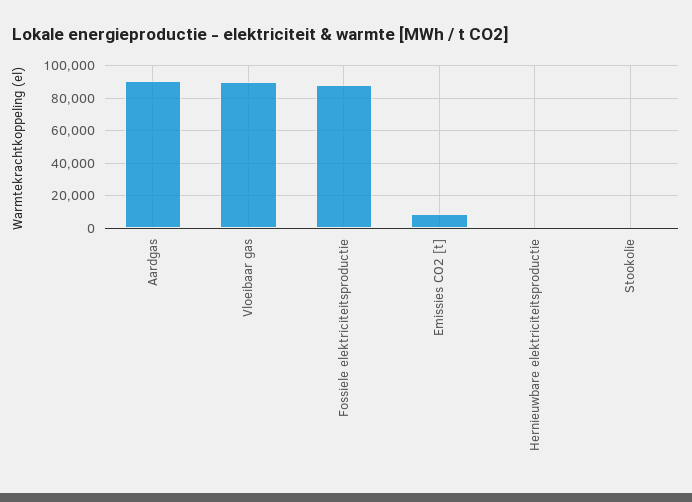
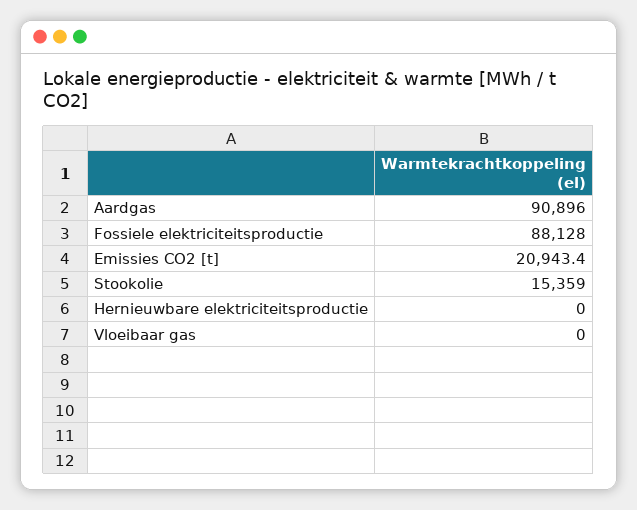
  {
    "Aardgas": 90896,
-   "Vloeibaar gas": 90000,
+   "Vloeibaar gas": 0,
    "Fossiele elektriciteitsproductie": 88128,
-   "Emissies CO2 [t]": 10000,
+   "Emissies CO2 [t]": 20943.4,
    "Hernieuwbare elektriciteitsproductie": 0,
-   "Stookolie": 0
+   "Stookolie": 15359
  }

